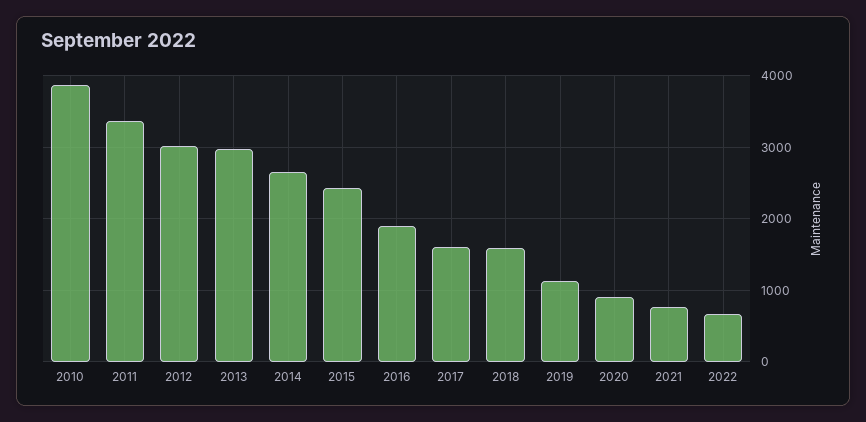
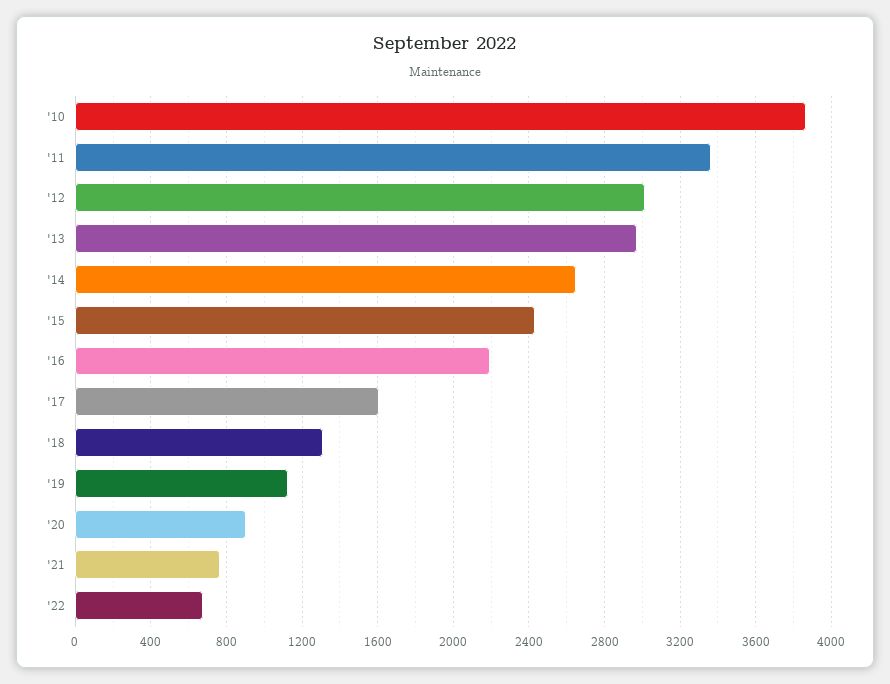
  {
    "2010": 3850,
    "2011": 3350,
    "2012": 3000,
    "2013": 2950,
    "2014": 2650,
    "2015": 2450,
-   "2016": 1900,
+   "2016": 2200,
    "2017": 1600,
-   "2018": 1600,
+   "2018": 1300,
    "2019": 1150,
    "2020": 900,
    "2021": 750,
    "2022": 700
  }

